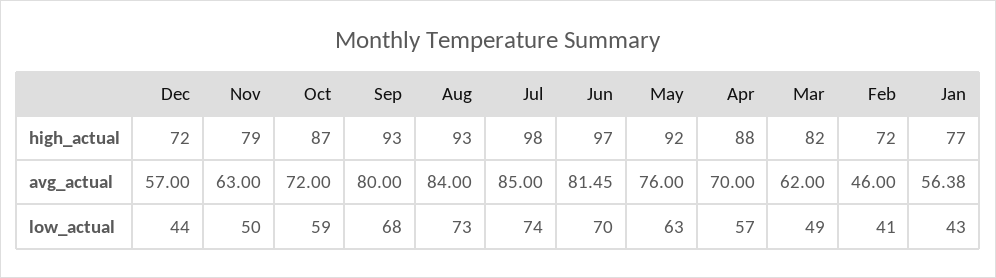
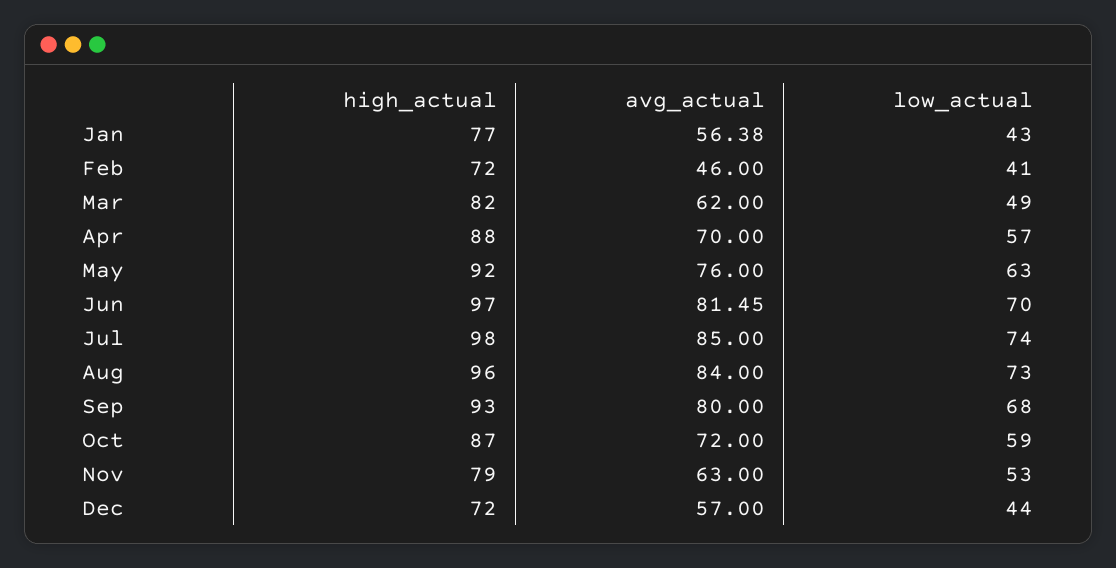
  {
    "Dec": {
      "high_actual": 72,
      "avg_actual": 57,
      "low_actual": 44
    },
    "Nov": {
      "high_actual": 79,
      "avg_actual": 63,
-     "low_actual": 50
+     "low_actual": 53
    },
    "Oct": {
      "high_actual": 87,
      "avg_actual": 72,
      "low_actual": 59
    },
    "Sep": {
      "high_actual": 93,
      "avg_actual": 80,
      "low_actual": 68
    },
    "Aug": {
-     "high_actual": 93,
+     "high_actual": 96,
      "avg_actual": 84,
      "low_actual": 73
    },
    "Jul": {
      "high_actual": 98,
      "avg_actual": 85,
      "low_actual": 74
    },
    "Jun": {
      "high_actual": 97,
      "avg_actual": 81.45,
      "low_actual": 70
    },
    "May": {
      "high_actual": 92,
      "avg_actual": 76,
      "low_actual": 63
    },
    "Apr": {
      "high_actual": 88,
      "avg_actual": 70,
      "low_actual": 57
    },
    "Mar": {
      "high_actual": 82,
      "avg_actual": 62,
      "low_actual": 49
    },
    "Feb": {
      "high_actual": 72,
      "avg_actual": 46,
      "low_actual": 41
    },
    "Jan": {
      "high_actual": 77,
      "avg_actual": 56.38,
      "low_actual": 43
    }
  }

